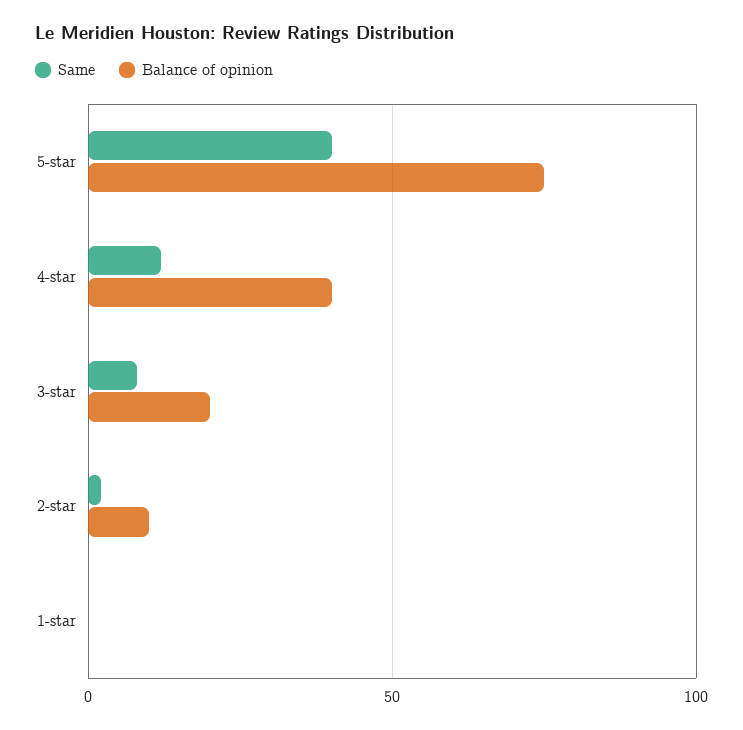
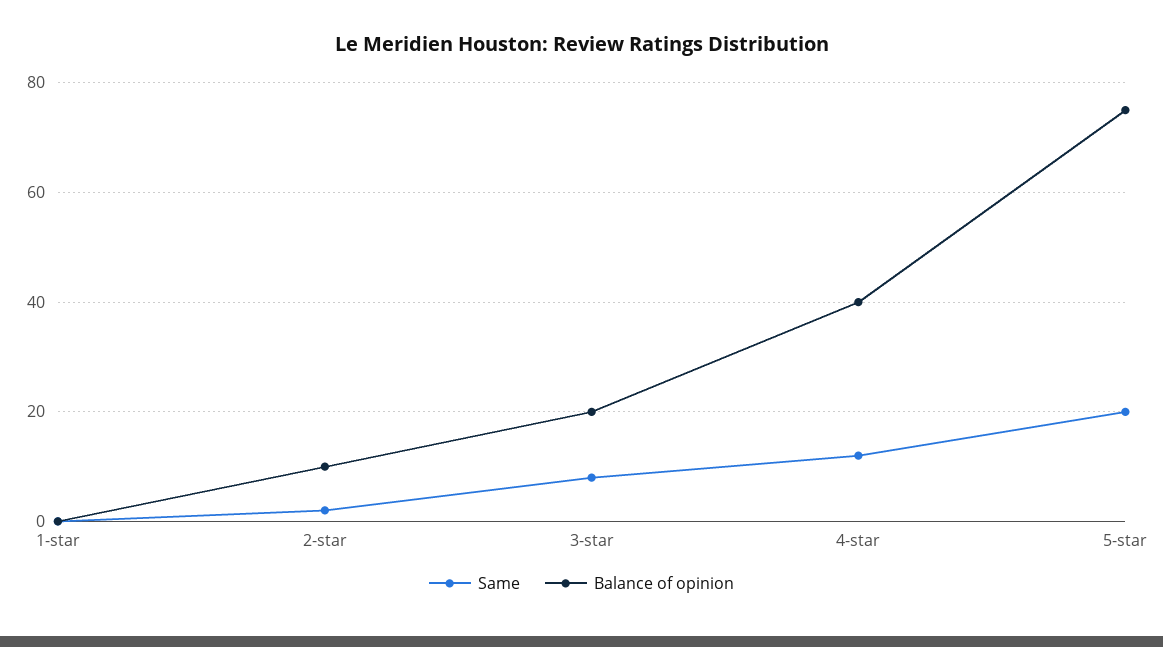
  {
    "Same": {
-     "5-star": 40,
+     "5-star": 20,
      "4-star": 10,
      "3-star": 10,
      "2-star": 0,
      "1-star": 0
    },
    "Balance of opinion": {
      "5-star": 75,
      "4-star": 40,
      "3-star": 20,
      "2-star": 10,
      "1-star": 0
    }
  }

